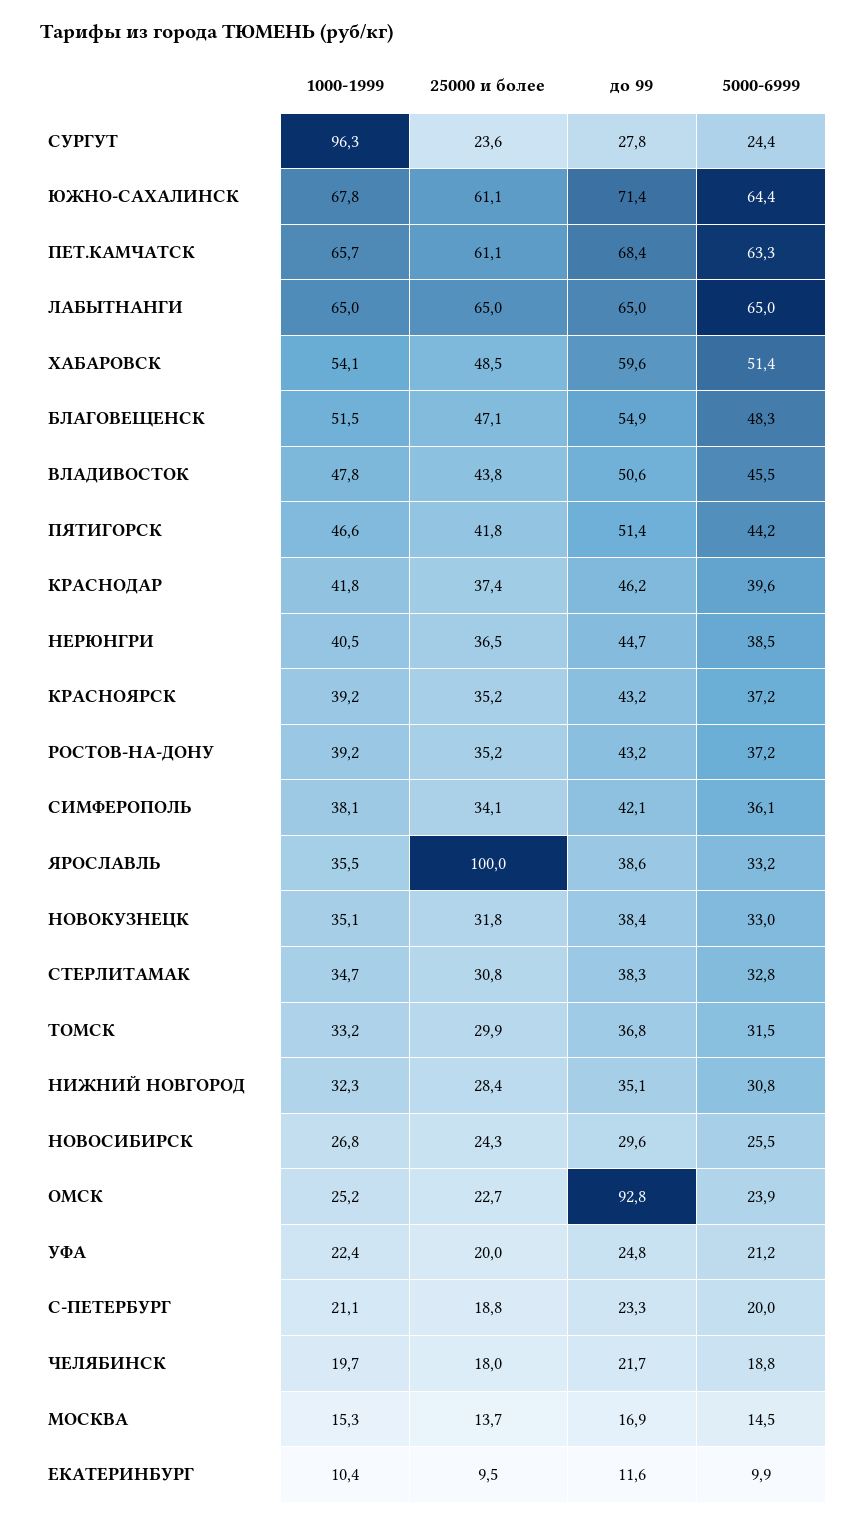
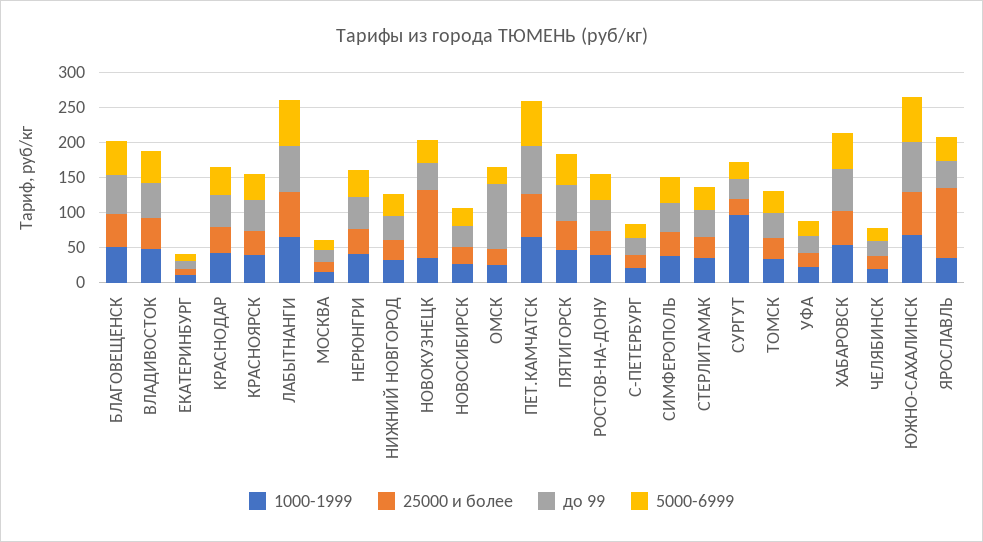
  {
    "1000-1999": {
      "СУРГУТ": 96.3,
      "ЮЖНО-САХАЛИНСК": 67.8,
      "ПЕТ.КАМЧАТСК": 65.7,
      "ЛАБЫТНАНГИ": 65,
      "ХАБАРОВСК": 54.1,
      "БЛАГОВЕЩЕНСК": 51.5,
      "ВЛАДИВОСТОК": 47.8,
      "ПЯТИГОРСК": 46.6,
      "КРАСНОДАР": 41.8,
      "НЕРЮНГРИ": 40.5,
      "КРАСНОЯРСК": 39.2,
      "РОСТОВ-НА-ДОНУ": 39.2,
      "СИМФЕРОПОЛЬ": 38.1,
      "ЯРОСЛАВЛЬ": 35.5,
      "НОВОКУЗНЕЦК": 35.1,
      "СТЕРЛИТАМАК": 34.7,
      "ТОМСК": 33.2,
      "НИЖНИЙ НОВГОРОД": 32.3,
      "НОВОСИБИРСК": 26.8,
      "ОМСК": 25.2,
      "УФА": 22.4,
      "С-ПЕТЕРБУРГ": 21.1,
      "ЧЕЛЯБИНСК": 19.7,
      "МОСКВА": 15.3,
      "ЕКАТЕРИНБУРГ": 10.4
    },
    "25000 и более": {
      "СУРГУТ": 23.6,
      "ЮЖНО-САХАЛИНСК": 61.1,
      "ПЕТ.КАМЧАТСК": 61.1,
      "ЛАБЫТНАНГИ": 65,
      "ХАБАРОВСК": 48.5,
      "БЛАГОВЕЩЕНСК": 47.1,
      "ВЛАДИВОСТОК": 43.8,
      "ПЯТИГОРСК": 41.8,
      "КРАСНОДАР": 37.4,
      "НЕРЮНГРИ": 36.5,
      "КРАСНОЯРСК": 35.2,
      "РОСТОВ-НА-ДОНУ": 35.2,
      "СИМФЕРОПОЛЬ": 34.1,
      "ЯРОСЛАВЛЬ": 100,
-     "НОВОКУЗНЕЦК": 31.8,
+     "НОВОКУЗНЕЦК": 100,
      "СТЕРЛИТАМАК": 30.8,
      "ТОМСК": 29.9,
      "НИЖНИЙ НОВГОРОД": 28.4,
      "НОВОСИБИРСК": 24.3,
      "ОМСК": 22.7,
      "УФА": 20,
      "С-ПЕТЕРБУРГ": 18.8,
      "ЧЕЛЯБИНСК": 18,
      "МОСКВА": 13.7,
      "ЕКАТЕРИНБУРГ": 9.5
    },
    "до 99": {
      "СУРГУТ": 27.8,
      "ЮЖНО-САХАЛИНСК": 71.4,
      "ПЕТ.КАМЧАТСК": 68.4,
      "ЛАБЫТНАНГИ": 65,
      "ХАБАРОВСК": 59.6,
      "БЛАГОВЕЩЕНСК": 54.9,
      "ВЛАДИВОСТОК": 50.6,
      "ПЯТИГОРСК": 51.4,
      "КРАСНОДАР": 46.2,
      "НЕРЮНГРИ": 44.7,
      "КРАСНОЯРСК": 43.2,
      "РОСТОВ-НА-ДОНУ": 43.2,
      "СИМФЕРОПОЛЬ": 42.1,
      "ЯРОСЛАВЛЬ": 38.6,
      "НОВОКУЗНЕЦК": 38.4,
      "СТЕРЛИТАМАК": 38.3,
      "ТОМСК": 36.8,
      "НИЖНИЙ НОВГОРОД": 35.1,
      "НОВОСИБИРСК": 29.6,
      "ОМСК": 92.8,
      "УФА": 24.8,
      "С-ПЕТЕРБУРГ": 23.3,
      "ЧЕЛЯБИНСК": 21.7,
      "МОСКВА": 16.9,
      "ЕКАТЕРИНБУРГ": 11.6
    },
    "5000-6999": {
      "СУРГУТ": 24.4,
      "ЮЖНО-САХАЛИНСК": 64.4,
      "ПЕТ.КАМЧАТСК": 63.3,
      "ЛАБЫТНАНГИ": 65,
      "ХАБАРОВСК": 51.4,
      "БЛАГОВЕЩЕНСК": 48.3,
      "ВЛАДИВОСТОК": 45.5,
      "ПЯТИГОРСК": 44.2,
      "КРАСНОДАР": 39.6,
      "НЕРЮНГРИ": 38.5,
      "КРАСНОЯРСК": 37.2,
      "РОСТОВ-НА-ДОНУ": 37.2,
      "СИМФЕРОПОЛЬ": 36.1,
      "ЯРОСЛАВЛЬ": 33.2,
      "НОВОКУЗНЕЦК": 33,
      "СТЕРЛИТАМАК": 32.8,
      "ТОМСК": 31.5,
      "НИЖНИЙ НОВГОРОД": 30.8,
      "НОВОСИБИРСК": 25.5,
      "ОМСК": 23.9,
      "УФА": 21.2,
      "С-ПЕТЕРБУРГ": 20,
      "ЧЕЛЯБИНСК": 18.8,
      "МОСКВА": 14.5,
      "ЕКАТЕРИНБУРГ": 9.9
    }
  }

